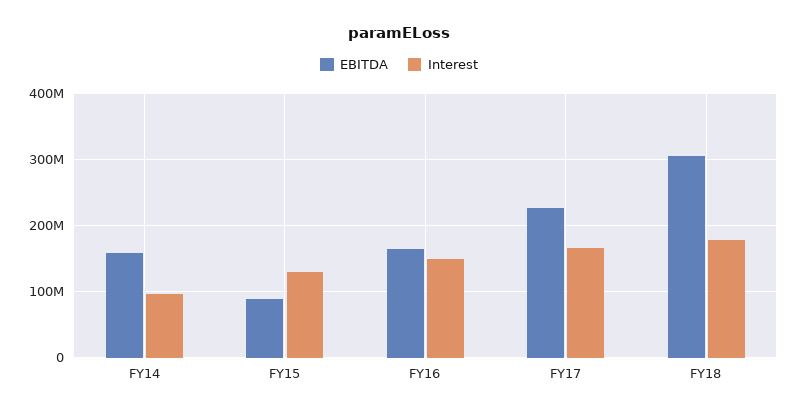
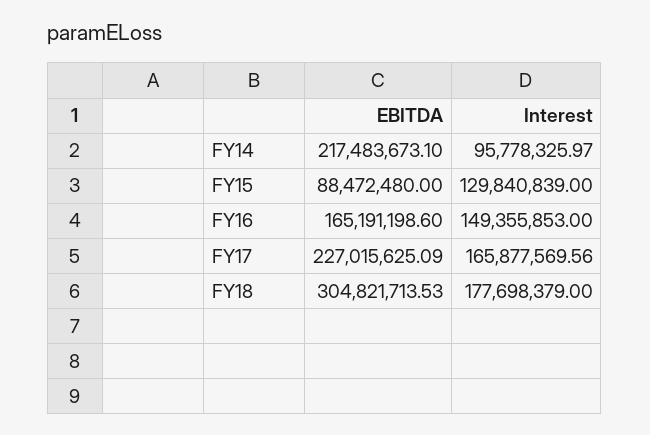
  {
    "EBITDA": {
-     "FY14": 160000000,
+     "FY14": 217483673.1,
      "FY15": 88472480,
      "FY16": 165191198.6,
      "FY17": 227015625.09,
      "FY18": 304821713.53
    },
    "Interest": {
      "FY14": 95778325.97,
      "FY15": 129840839,
      "FY16": 149355853,
      "FY17": 165877569.56,
      "FY18": 177698379
    }
  }

